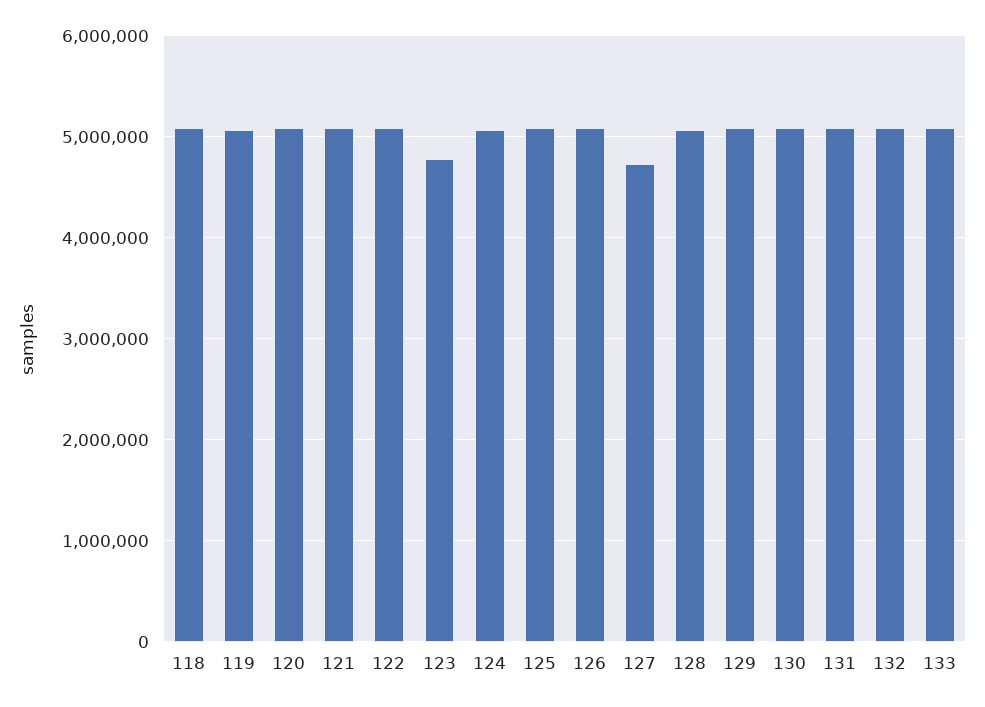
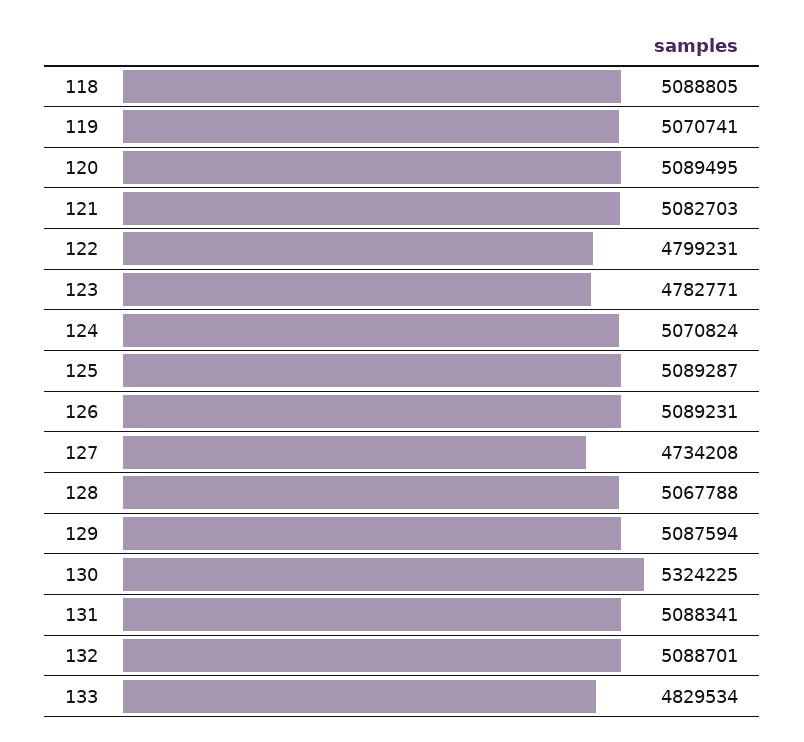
  {
    "118": 5088805,
    "119": 5070741,
    "120": 5089495,
    "121": 5082703,
-   "122": 5100000,
+   "122": 4799231,
    "123": 4782771,
    "124": 5070824,
    "125": 5089287,
    "126": 5089231,
    "127": 4734208,
    "128": 5067788,
    "129": 5087594,
-   "130": 5100000,
+   "130": 5324225,
    "131": 5088341,
    "132": 5088701,
-   "133": 5100000
+   "133": 4829534
  }

